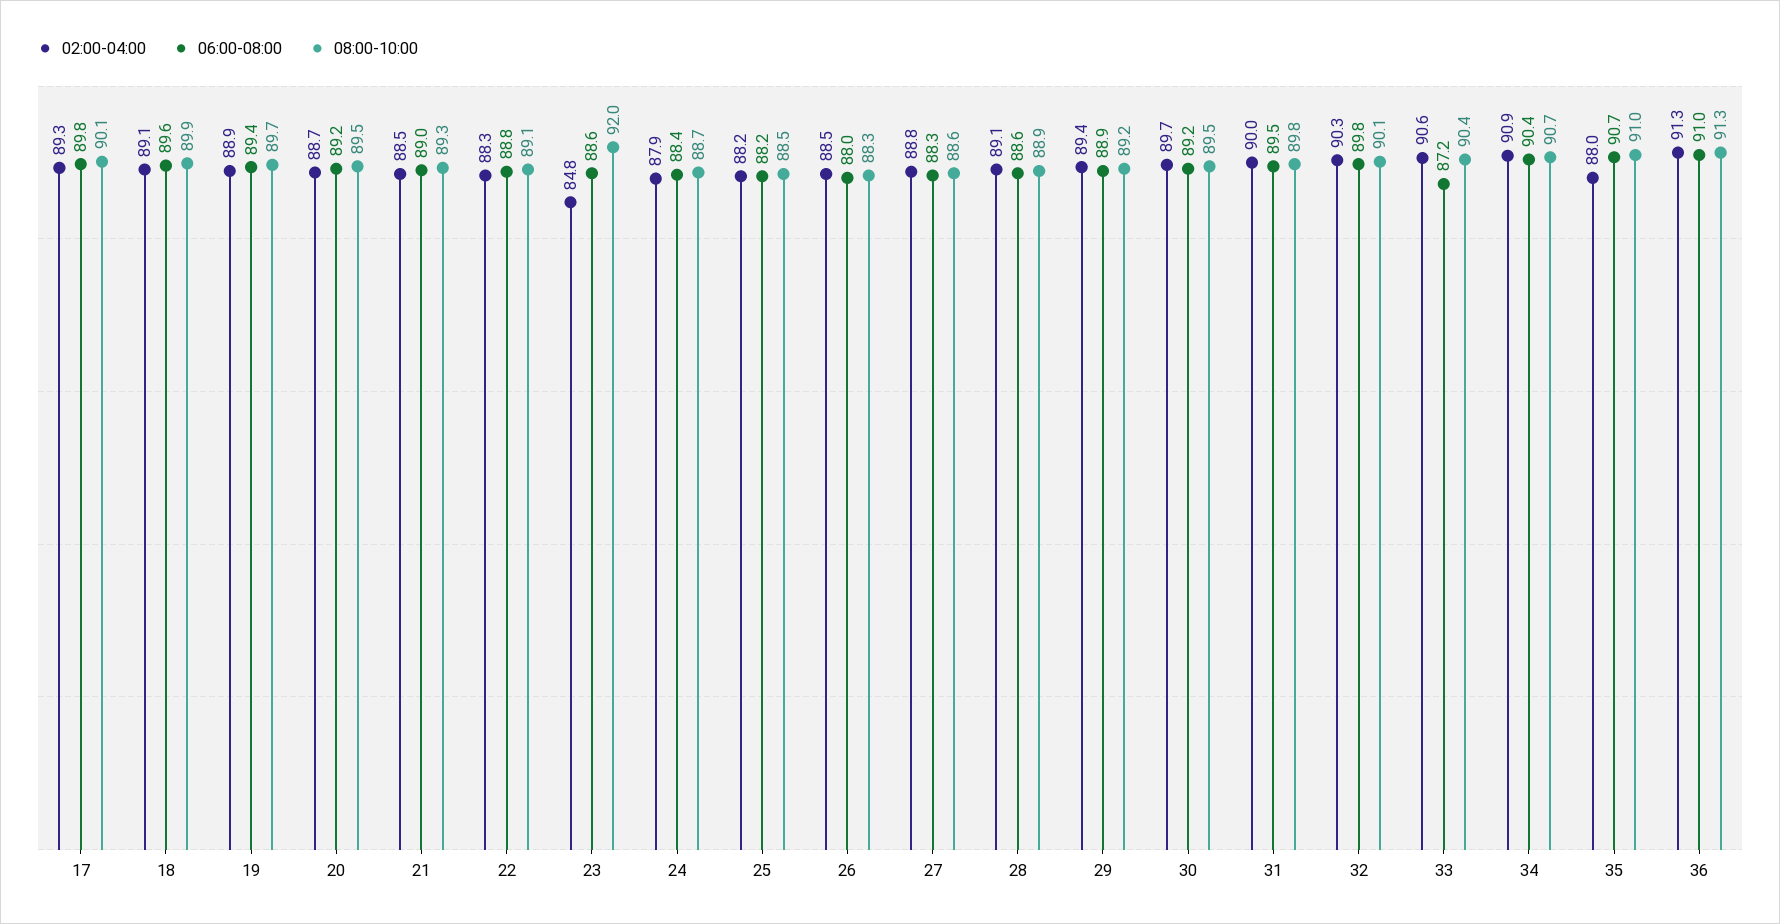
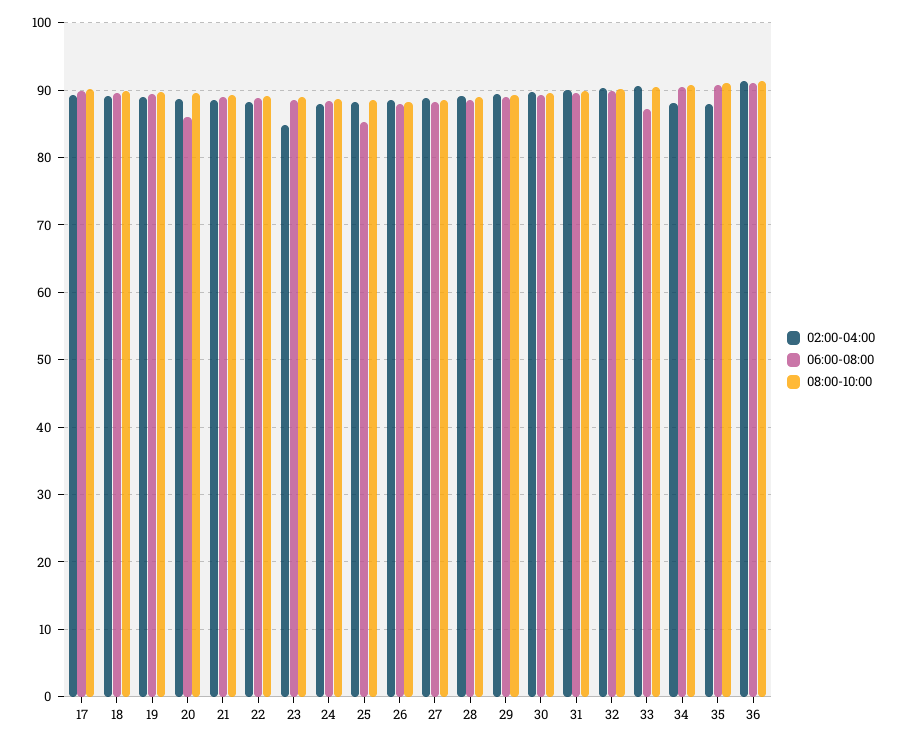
  {
    "02:00-04:00": {
      "17": 89.3,
      "18": 89.1,
      "19": 88.9,
      "20": 88.7,
      "21": 88.5,
      "22": 88.3,
      "23": 84.8,
      "24": 87.9,
      "25": 88.2,
      "26": 88.5,
      "27": 88.8,
      "28": 89.1,
      "29": 89.4,
      "30": 89.7,
      "31": 90,
      "32": 90.3,
      "33": 90.6,
-     "34": 90.9,
+     "34": 88,
      "35": 88,
      "36": 91.3
    },
    "06:00-08:00": {
      "17": 89.8,
      "18": 89.6,
      "19": 89.4,
-     "20": 89.2,
+     "20": 86,
      "21": 89,
      "22": 88.8,
      "23": 88.6,
      "24": 88.4,
-     "25": 88.2,
+     "25": 85,
      "26": 88,
      "27": 88.3,
      "28": 88.6,
      "29": 88.9,
      "30": 89.2,
      "31": 89.5,
      "32": 89.8,
      "33": 87.2,
      "34": 90.4,
      "35": 90.7,
      "36": 91
    },
    "08:00-10:00": {
      "17": 90.1,
      "18": 89.9,
      "19": 89.7,
      "20": 89.5,
      "21": 89.3,
      "22": 89.1,
-     "23": 92,
+     "23": 89,
      "24": 88.7,
      "25": 88.5,
      "26": 88.3,
      "27": 88.6,
      "28": 88.9,
      "29": 89.2,
      "30": 89.5,
      "31": 89.8,
      "32": 90.1,
      "33": 90.4,
      "34": 90.7,
      "35": 91,
      "36": 91.3
    }
  }

